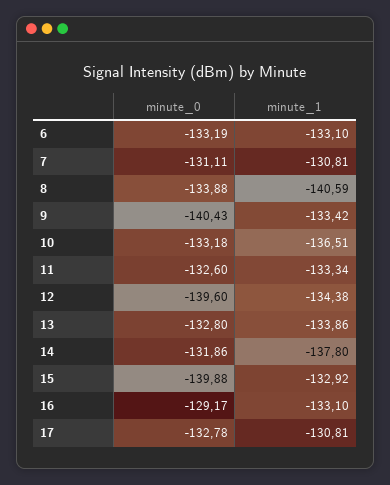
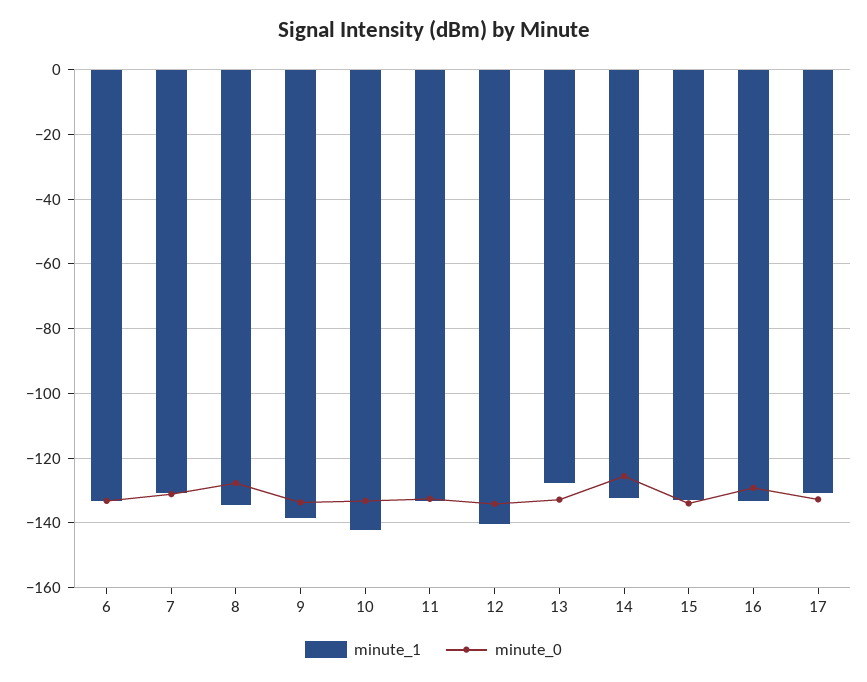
  {
    "minute_0": {
      "6": -133.19,
      "7": -131.11,
-     "8": -133.88,
+     "8": -128,
-     "9": -140.43,
+     "9": -134,
      "10": -133.18,
      "11": -132.6,
-     "12": -139.6,
+     "12": -134,
      "13": -132.8,
-     "14": -131.86,
+     "14": -126,
-     "15": -139.88,
+     "15": -134,
      "16": -129.17,
      "17": -132.78
    },
    "minute_1": {
      "6": -133.1,
      "7": -130.81,
-     "8": -140.59,
+     "8": -134,
-     "9": -133.42,
+     "9": -138,
-     "10": -136.51,
+     "10": -142,
      "11": -133.34,
-     "12": -134.38,
+     "12": -140,
-     "13": -133.86,
+     "13": -128,
-     "14": -137.8,
+     "14": -132,
      "15": -132.92,
      "16": -133.1,
      "17": -130.81
    }
  }

